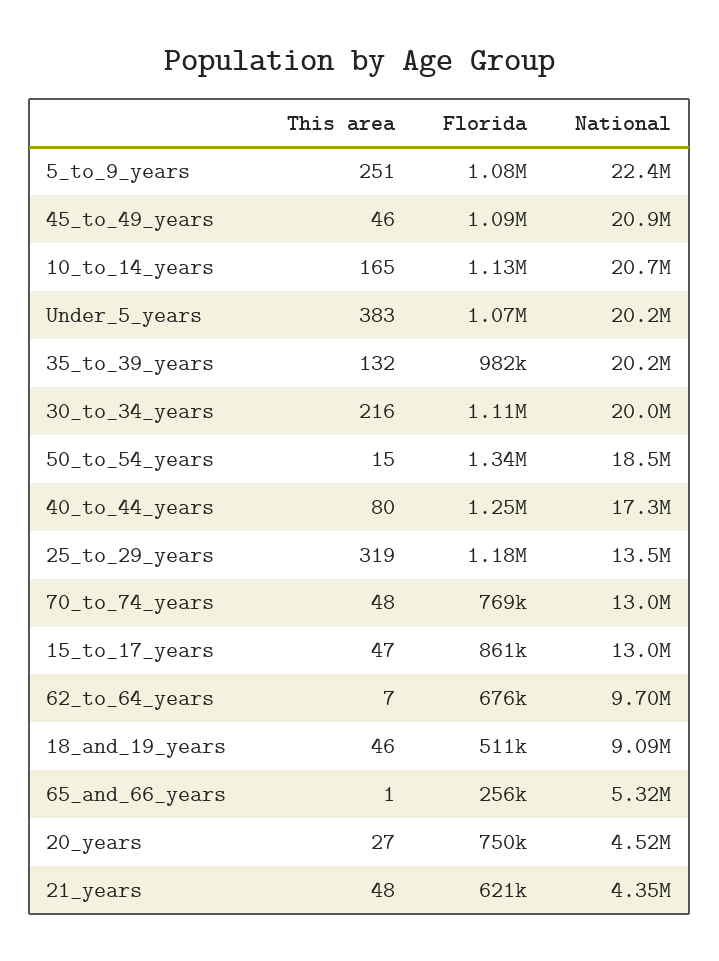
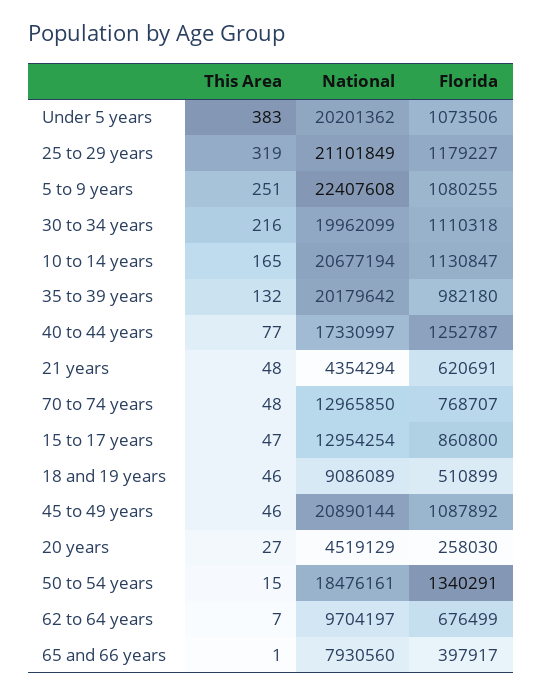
  {
    "This area": {
      "5_to_9_years": 251,
      "45_to_49_years": 46,
      "10_to_14_years": 165,
      "Under_5_years": 383,
      "35_to_39_years": 132,
      "30_to_34_years": 216,
      "50_to_54_years": 15,
-     "40_to_44_years": 80,
+     "40_to_44_years": 77,
      "25_to_29_years": 319,
      "70_to_74_years": 48,
      "15_to_17_years": 47,
      "62_to_64_years": 7,
      "18_and_19_years": 46,
      "65_and_66_years": 1,
      "20_years": 27,
      "21_years": 48
    },
    "Florida": {
      "5_to_9_years": 1080255,
      "45_to_49_years": 1087892,
      "10_to_14_years": 1130847,
      "Under_5_years": 1073506,
      "35_to_39_years": 982180,
      "30_to_34_years": 1110318,
      "50_to_54_years": 1340291,
      "40_to_44_years": 1252787,
      "25_to_29_years": 1179227,
      "70_to_74_years": 768707,
      "15_to_17_years": 860800,
      "62_to_64_years": 676499,
      "18_and_19_years": 510899,
-     "65_and_66_years": 256000,
+     "65_and_66_years": 397917,
-     "20_years": 750000,
+     "20_years": 258030,
      "21_years": 620691
    },
    "National": {
      "5_to_9_years": 22407608,
      "45_to_49_years": 20890144,
      "10_to_14_years": 20677194,
      "Under_5_years": 20201362,
      "35_to_39_years": 20179642,
      "30_to_34_years": 19962099,
      "50_to_54_years": 18476161,
      "40_to_44_years": 17330997,
-     "25_to_29_years": 13500000,
+     "25_to_29_years": 21101849,
      "70_to_74_years": 12965850,
      "15_to_17_years": 12954254,
      "62_to_64_years": 9704197,
      "18_and_19_years": 9086089,
-     "65_and_66_years": 5320000,
+     "65_and_66_years": 7930560,
      "20_years": 4519129,
      "21_years": 4354294
    }
  }

